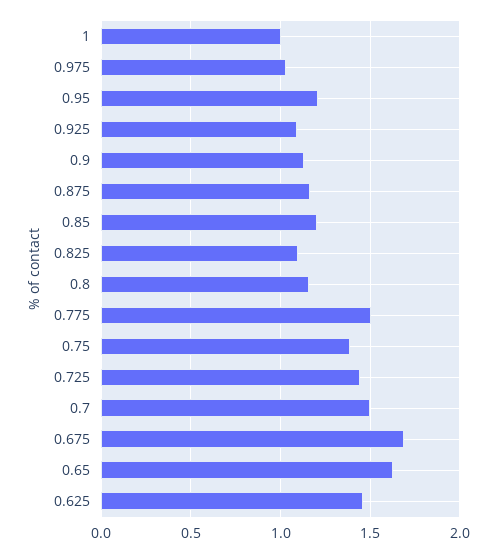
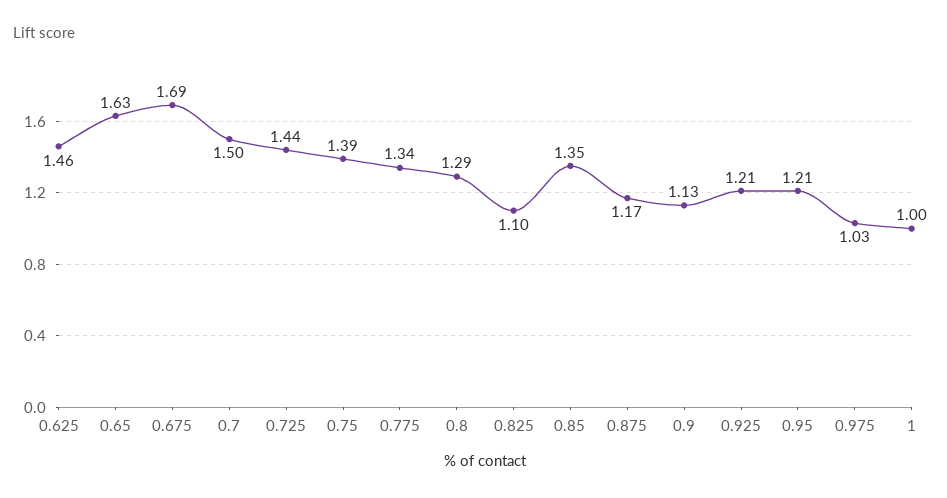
  {
    "1": 1,
    "0.975": 1.03,
    "0.95": 1.21,
-   "0.925": 1.1,
+   "0.925": 1.21,
    "0.9": 1.13,
    "0.875": 1.17,
-   "0.85": 1.2,
+   "0.85": 1.35,
    "0.825": 1.1,
-   "0.8": 1.15,
+   "0.8": 1.29,
-   "0.775": 1.5,
+   "0.775": 1.34,
    "0.75": 1.39,
    "0.725": 1.44,
    "0.7": 1.5,
    "0.675": 1.69,
    "0.65": 1.63,
    "0.625": 1.46
  }

